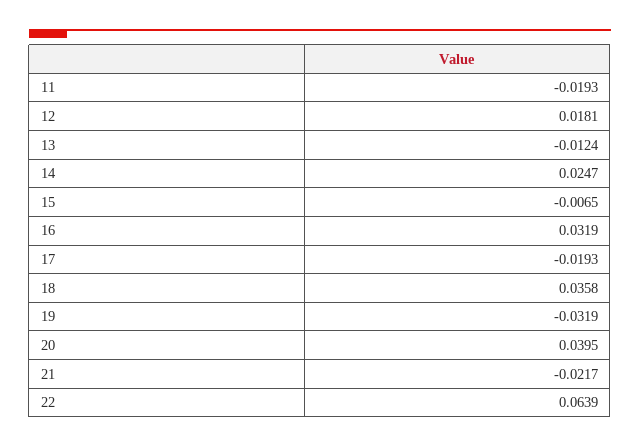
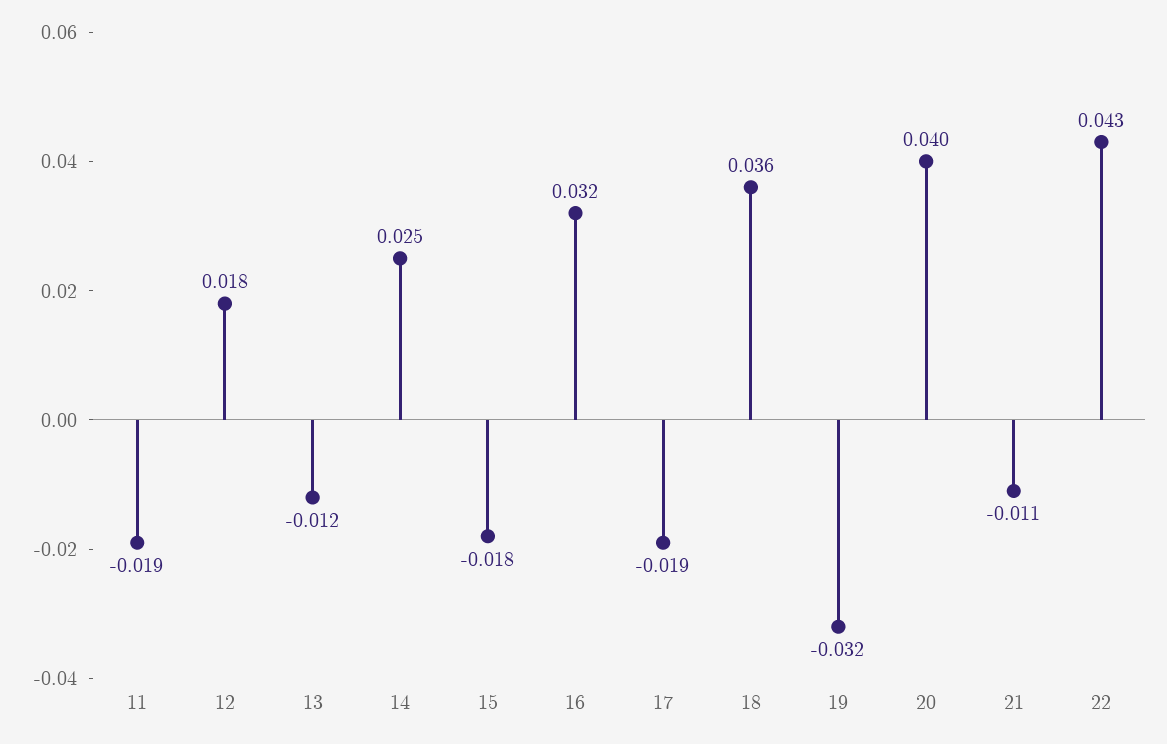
  {
    "11": -0.0193,
    "12": 0.0181,
    "13": -0.0124,
    "14": 0.0247,
-   "15": -0.0065,
+   "15": -0.018,
    "16": 0.0319,
    "17": -0.0193,
    "18": 0.0358,
    "19": -0.0319,
    "20": 0.0395,
-   "21": -0.0217,
+   "21": -0.011,
-   "22": 0.0639
+   "22": 0.043
  }

